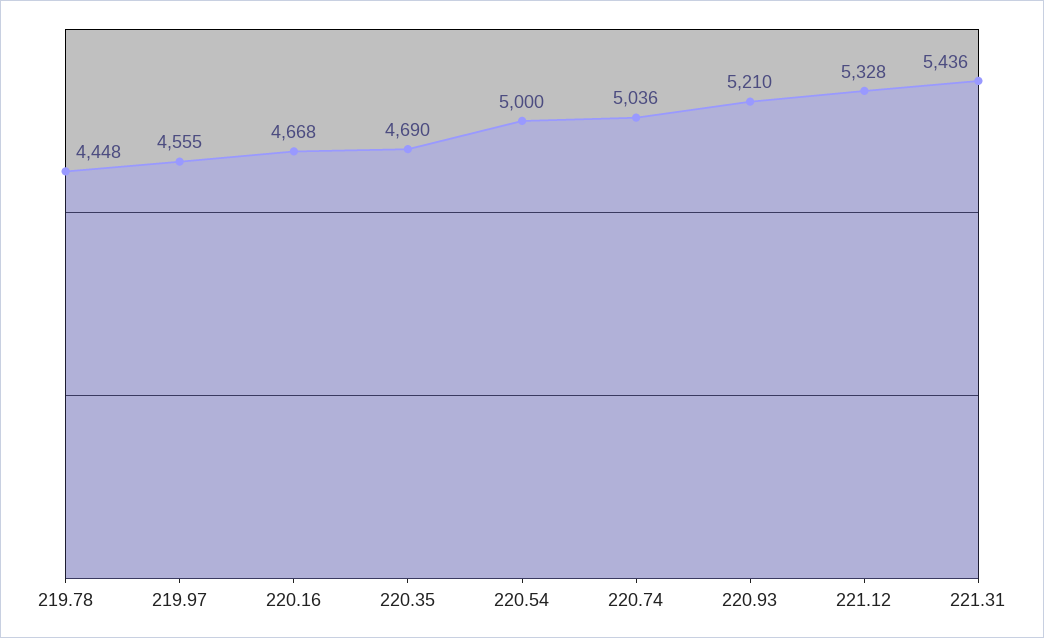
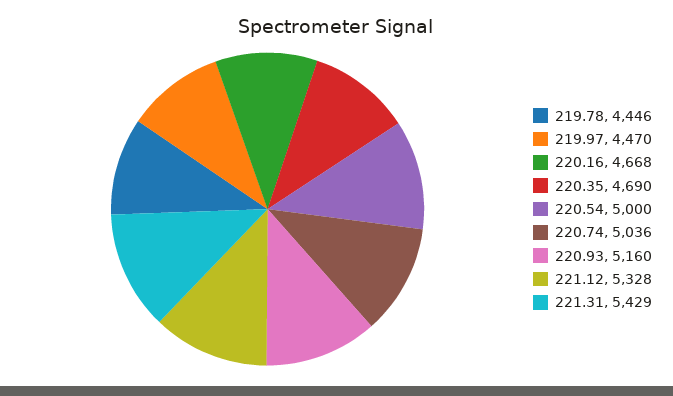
  {
-   "219.78": 4448,
+   "219.78": 4446,
-   "219.97": 4555,
+   "219.97": 4470,
    "220.16": 4668,
    "220.35": 4690,
    "220.54": 5000,
    "220.74": 5036,
-   "220.93": 5210,
+   "220.93": 5160,
    "221.12": 5328,
-   "221.31": 5436
+   "221.31": 5429
  }

